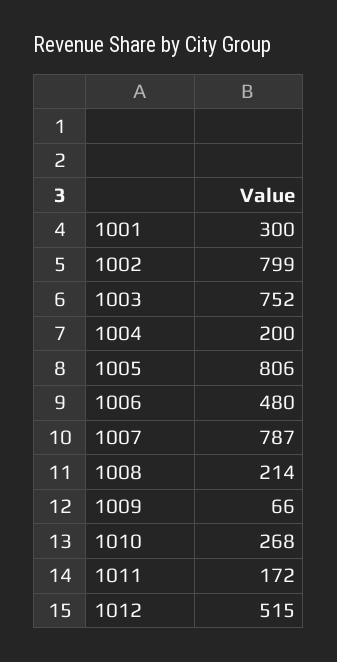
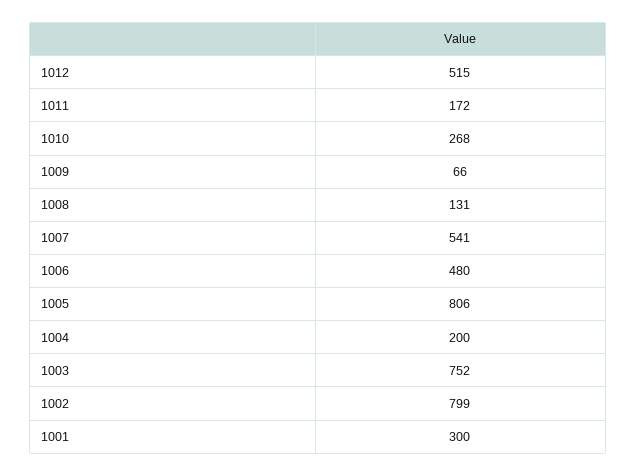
  {
    "1001": 300,
    "1002": 799,
    "1003": 752,
    "1004": 200,
    "1005": 806,
    "1006": 480,
-   "1007": 787,
+   "1007": 541,
-   "1008": 214,
+   "1008": 131,
    "1009": 66,
    "1010": 268,
    "1011": 172,
    "1012": 515
  }

